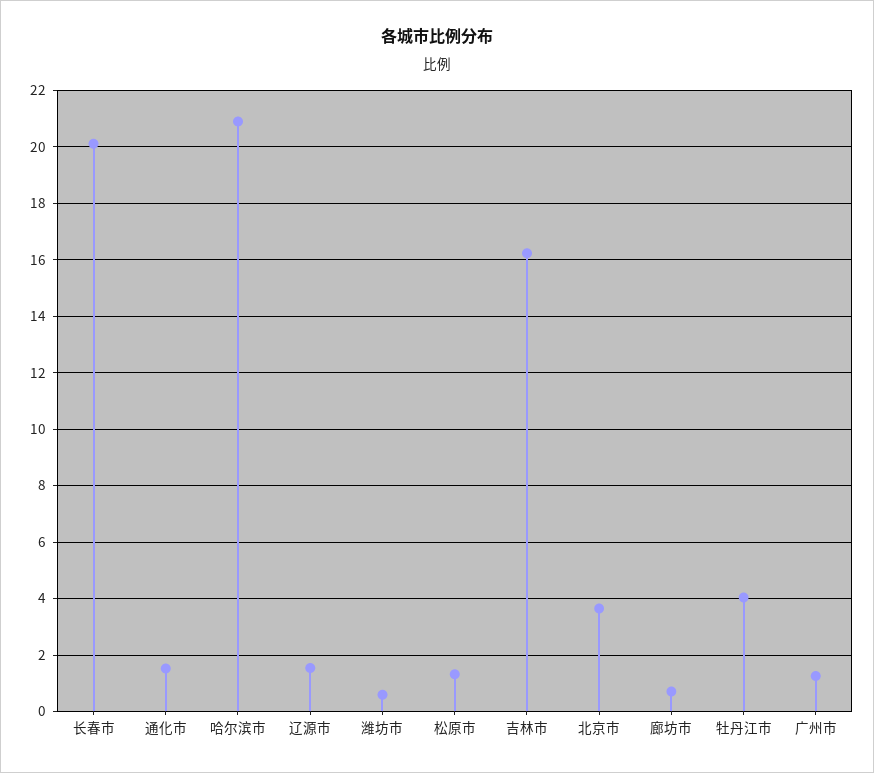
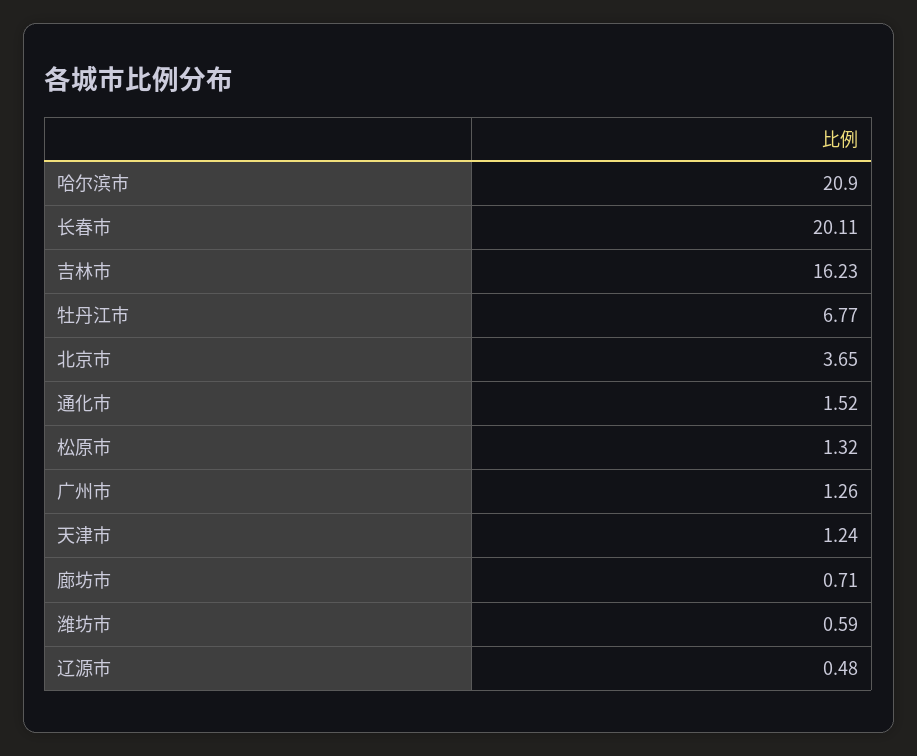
  {
    "长春市": 20.11,
    "通化市": 1.52,
    "哈尔滨市": 20.9,
-   "辽源市": 1.5,
+   "辽源市": 0.48,
    "潍坊市": 0.59,
    "松原市": 1.32,
    "吉林市": 16.23,
    "北京市": 3.65,
    "廊坊市": 0.71,
-   "牡丹江市": 4,
+   "牡丹江市": 6.77,
-   "广州市": 1.26
+   "广州市": 1.26,
+   "天津市": 1.24
  }

